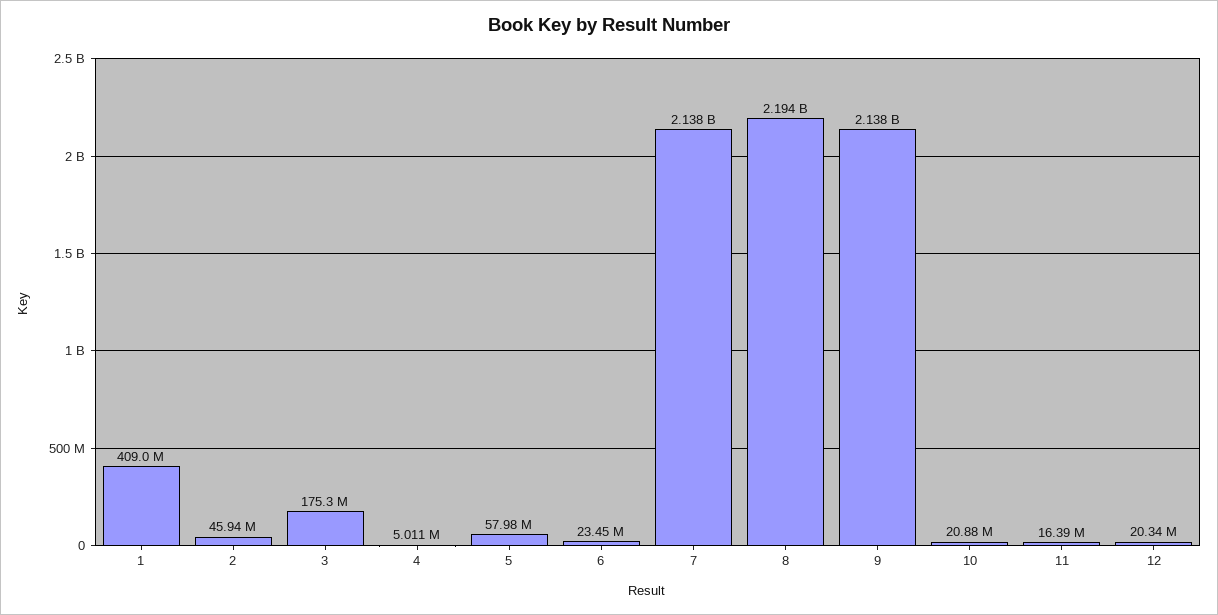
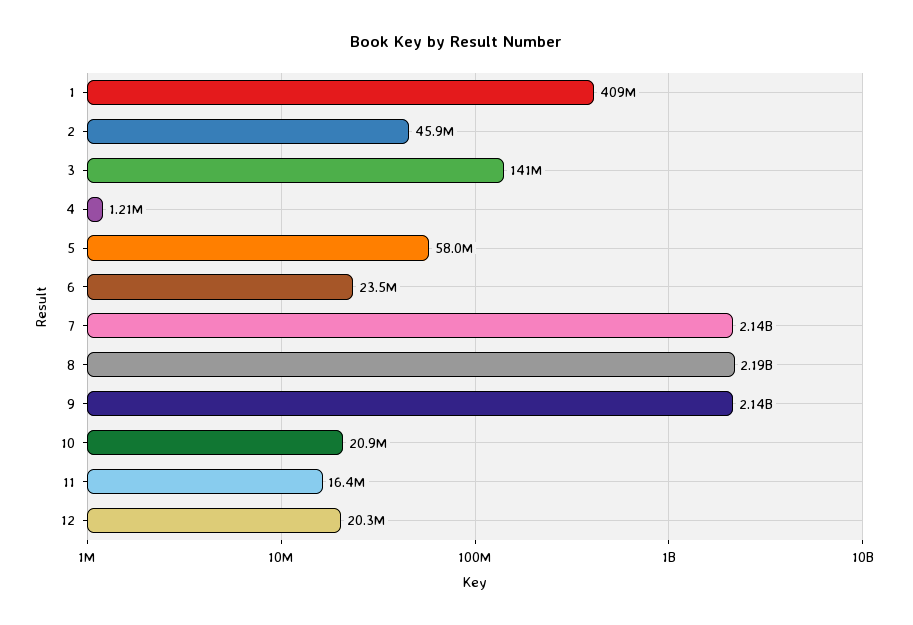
  {
    "1": 409000000,
    "2": 45940000,
-   "3": 175300000,
+   "3": 141000000,
-   "4": 5011000,
+   "4": 1210000,
    "5": 57980000,
    "6": 23450000,
    "7": 2138000000,
    "8": 2194000000,
    "9": 2138000000,
    "10": 20880000,
    "11": 16390000,
    "12": 20340000
  }

